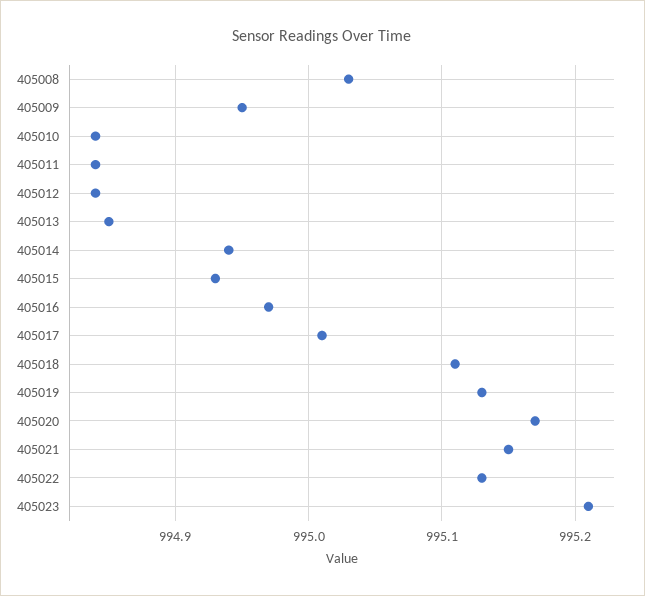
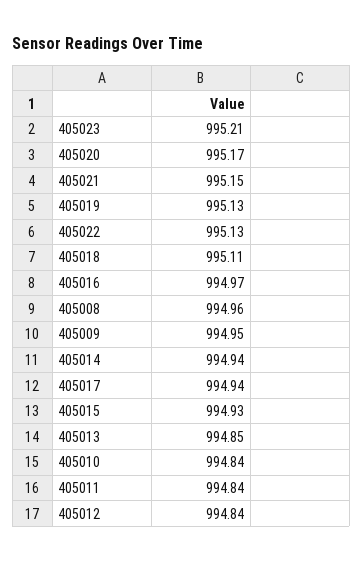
  {
-   "405008": 995.03,
+   "405008": 994.96,
    "405009": 994.95,
    "405010": 994.84,
    "405011": 994.84,
    "405012": 994.84,
    "405013": 994.85,
    "405014": 994.94,
    "405015": 994.93,
    "405016": 994.97,
-   "405017": 995.01,
+   "405017": 994.94,
    "405018": 995.11,
    "405019": 995.13,
    "405020": 995.17,
    "405021": 995.15,
    "405022": 995.13,
    "405023": 995.21
  }

